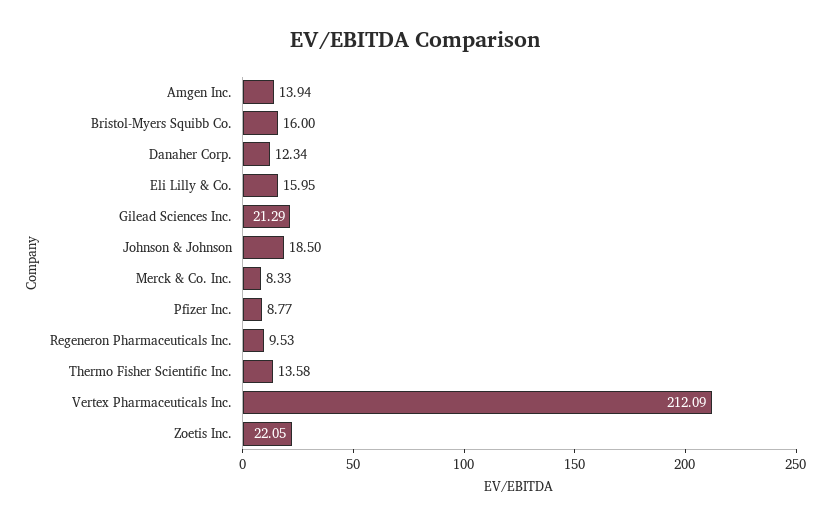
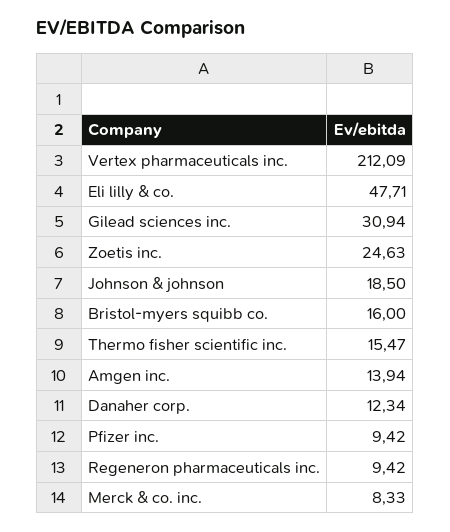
  {
    "Amgen Inc.": 13.94,
    "Bristol-Myers Squibb Co.": 16,
    "Danaher Corp.": 12.34,
-   "Eli Lilly & Co.": 15.95,
+   "Eli Lilly & Co.": 47.71,
-   "Gilead Sciences Inc.": 21.29,
+   "Gilead Sciences Inc.": 30.94,
    "Johnson & Johnson": 18.5,
    "Merck & Co. Inc.": 8.33,
-   "Pfizer Inc.": 8.77,
+   "Pfizer Inc.": 9.42,
-   "Regeneron Pharmaceuticals Inc.": 9.53,
+   "Regeneron Pharmaceuticals Inc.": 9.42,
-   "Thermo Fisher Scientific Inc.": 13.58,
+   "Thermo Fisher Scientific Inc.": 15.47,
    "Vertex Pharmaceuticals Inc.": 212.09,
-   "Zoetis Inc.": 22.05
+   "Zoetis Inc.": 24.63
  }

